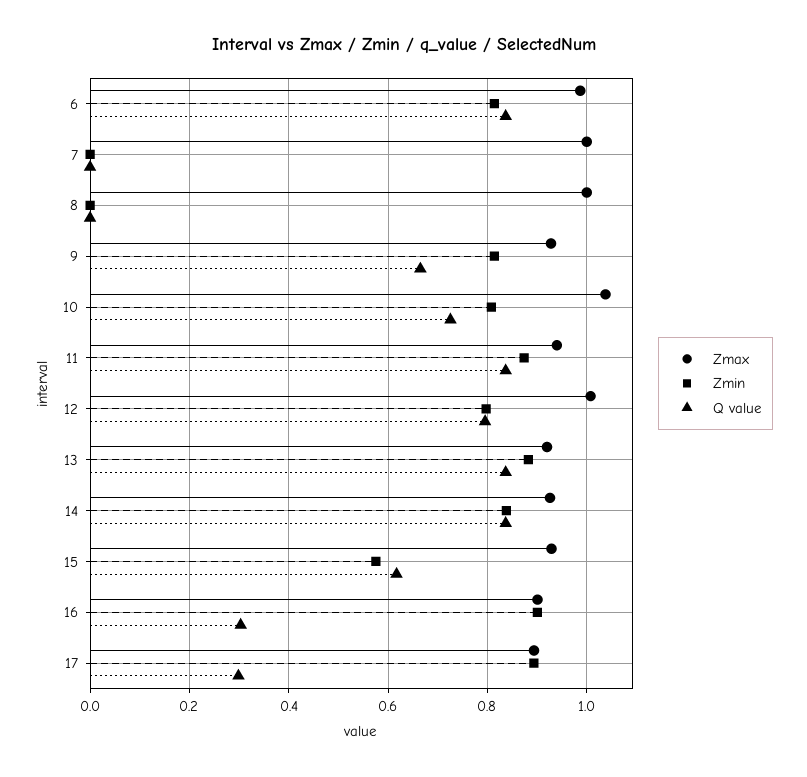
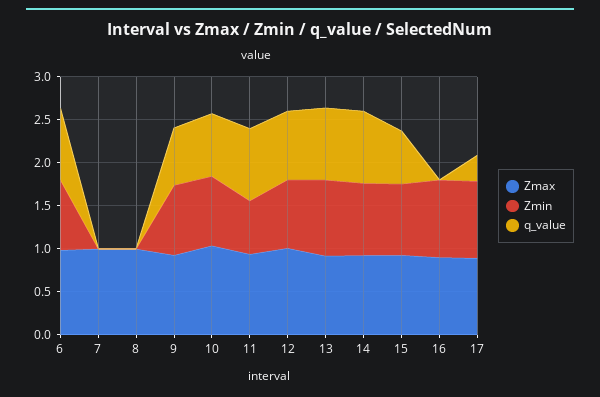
  {
    "Zmax": {
      "6": 0.98,
      "7": 1,
      "8": 1,
      "9": 0.92,
      "10": 1.04,
      "11": 0.94,
      "12": 1,
      "13": 0.92,
      "14": 0.92,
      "15": 0.92,
      "16": 0.9,
      "17": 0.9
    },
    "Zmin": {
      "6": 0.82,
      "7": 0,
      "8": 0,
      "9": 0.82,
      "10": 0.8,
-     "11": 0.88,
+     "11": 0.6,
      "12": 0.8,
      "13": 0.88,
      "14": 0.84,
-     "15": 0.58,
+     "15": 0.8,
      "16": 0.9,
      "17": 0.9
    },
    "Q value": {
      "6": 0.84,
      "7": 0,
      "8": 0,
      "9": 0.66,
      "10": 0.72,
      "11": 0.84,
      "12": 0.8,
      "13": 0.84,
      "14": 0.84,
      "15": 0.62,
-     "16": 0.3,
+     "16": 0,
      "17": 0.3
    }
  }

